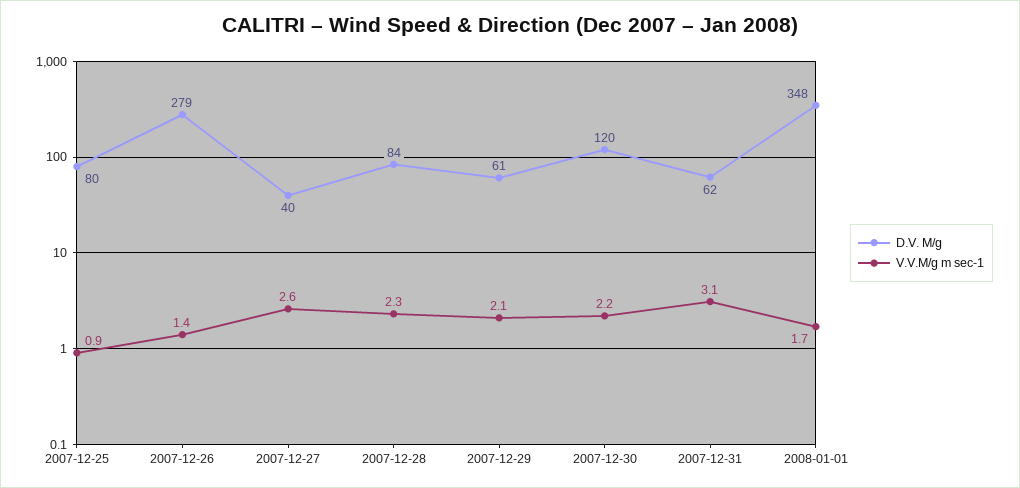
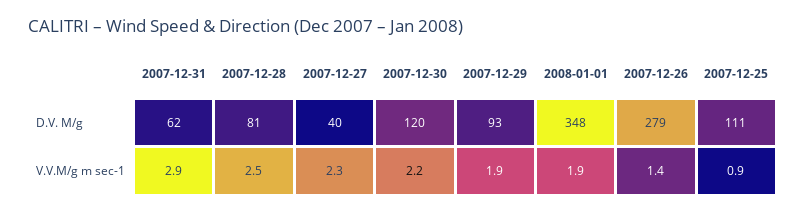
  {
    "D.V. M/g": {
-     "2007-12-25": 80,
+     "2007-12-25": 111,
      "2007-12-26": 279,
      "2007-12-27": 40,
-     "2007-12-28": 84,
+     "2007-12-28": 81,
-     "2007-12-29": 61,
+     "2007-12-29": 93,
      "2007-12-30": 120,
      "2007-12-31": 62,
      "2008-01-01": 348
    },
    "V.V.M/g m sec-1": {
      "2007-12-25": 0.9,
      "2007-12-26": 1.4,
-     "2007-12-27": 2.6,
+     "2007-12-27": 2.3,
-     "2007-12-28": 2.3,
+     "2007-12-28": 2.5,
-     "2007-12-29": 2.1,
+     "2007-12-29": 1.9,
      "2007-12-30": 2.2,
-     "2007-12-31": 3.1,
+     "2007-12-31": 2.9,
-     "2008-01-01": 1.7
+     "2008-01-01": 1.9
    }
  }

